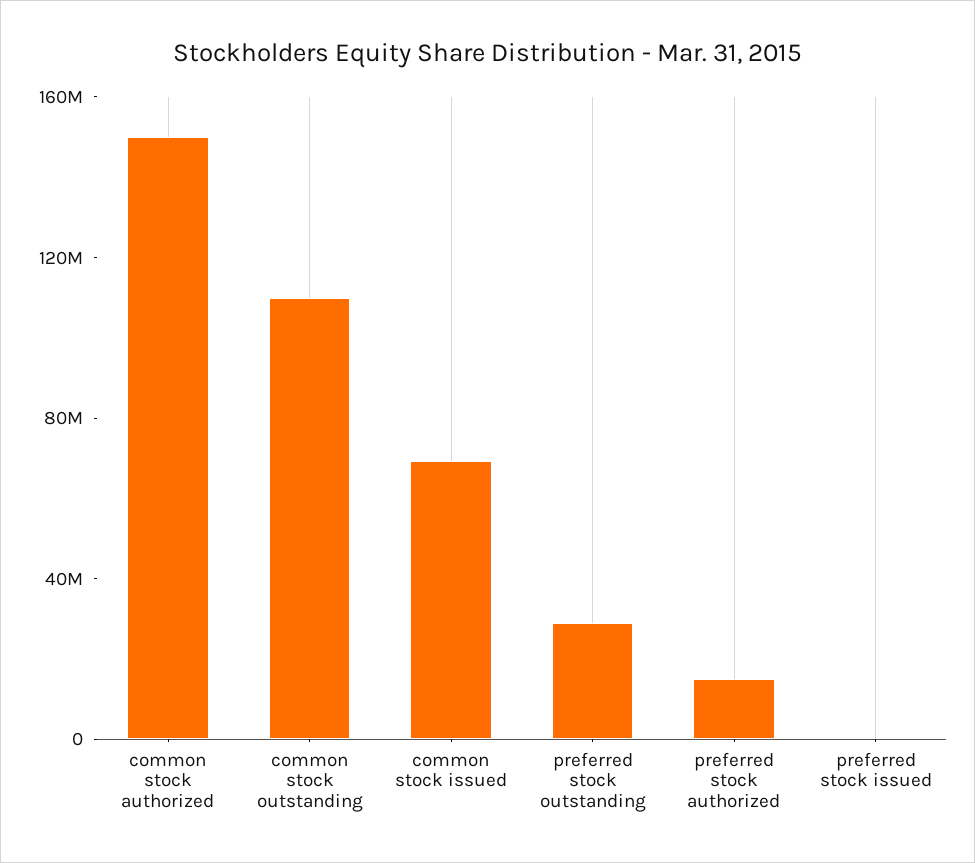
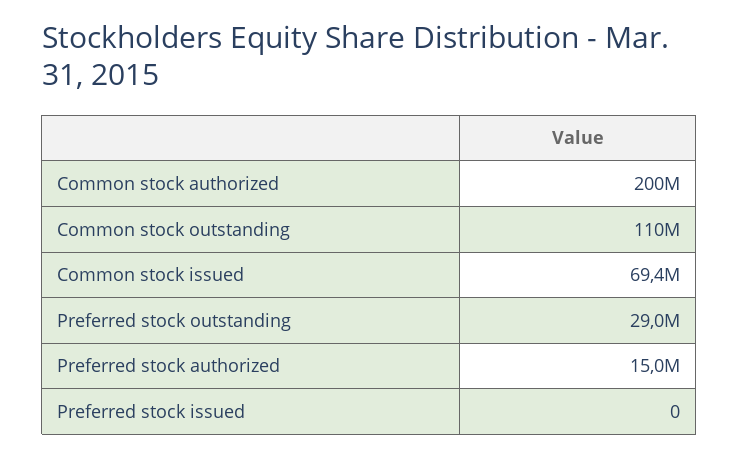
  {
-   "common stock authorized": 150000000,
+   "common stock authorized": 200000000,
    "common stock outstanding": 110000000,
    "common stock issued": 69400000,
    "preferred stock outstanding": 29000000,
    "preferred stock authorized": 15000000,
    "preferred stock issued": 0
  }

